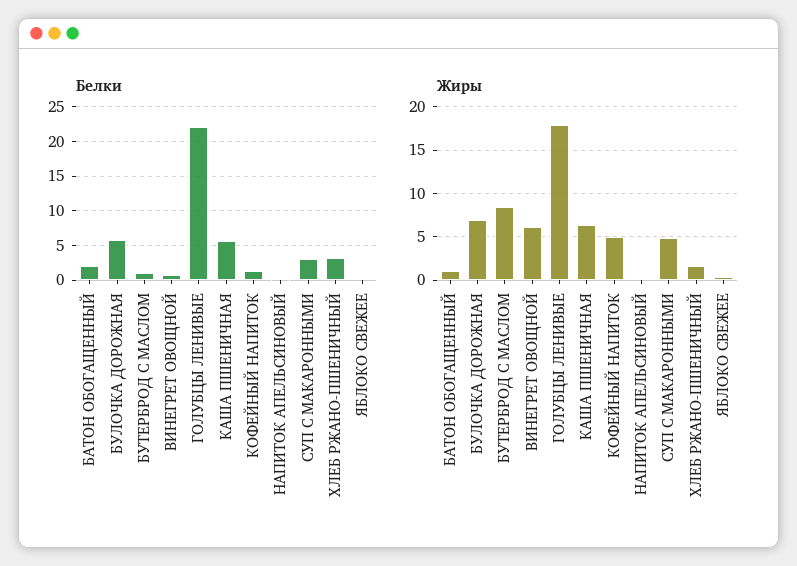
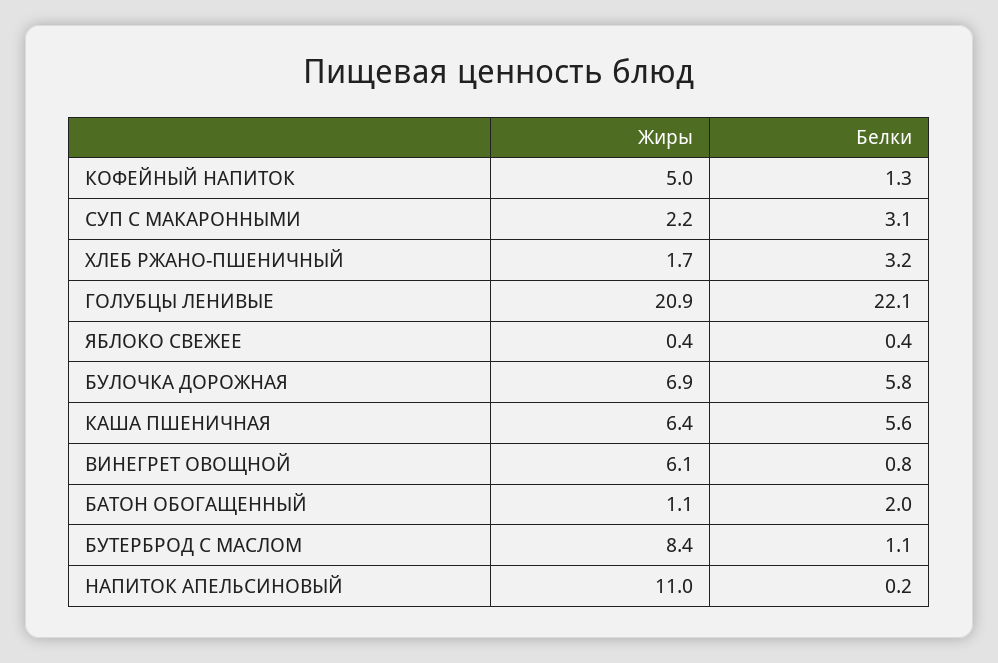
  {
    "Белки": {
      "БАТОН ОБОГАЩЕННЫЙ": 2,
      "БУЛОЧКА ДОРОЖНАЯ": 5.8,
      "БУТЕРБРОД С МАСЛОМ": 1.1,
      "ВИНЕГРЕТ ОВОЩНОЙ": 0.8,
      "ГОЛУБЦЫ ЛЕНИВЫЕ": 22.1,
      "КАША ПШЕНИЧНАЯ": 5.6,
      "КОФЕЙНЫЙ НАПИТОК": 1.3,
      "НАПИТОК АПЕЛЬСИНОВЫЙ": 0.2,
      "СУП С МАКАРОННЫМИ": 3.1,
      "ХЛЕБ РЖАНО-ПШЕНИЧНЫЙ": 3.2,
      "ЯБЛОКО СВЕЖЕЕ": 0.4
    },
    "Жиры": {
      "БАТОН ОБОГАЩЕННЫЙ": 1.1,
      "БУЛОЧКА ДОРОЖНАЯ": 6.9,
      "БУТЕРБРОД С МАСЛОМ": 8.4,
      "ВИНЕГРЕТ ОВОЩНОЙ": 6.1,
-     "ГОЛУБЦЫ ЛЕНИВЫЕ": 18,
+     "ГОЛУБЦЫ ЛЕНИВЫЕ": 20.9,
      "КАША ПШЕНИЧНАЯ": 6.4,
      "КОФЕЙНЫЙ НАПИТОК": 5,
-     "НАПИТОК АПЕЛЬСИНОВЫЙ": 0,
+     "НАПИТОК АПЕЛЬСИНОВЫЙ": 11,
-     "СУП С МАКАРОННЫМИ": 5,
+     "СУП С МАКАРОННЫМИ": 2.2,
      "ХЛЕБ РЖАНО-ПШЕНИЧНЫЙ": 1.7,
      "ЯБЛОКО СВЕЖЕЕ": 0.4
    }
  }

